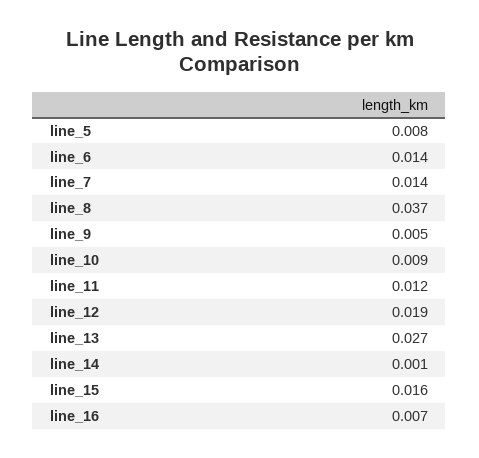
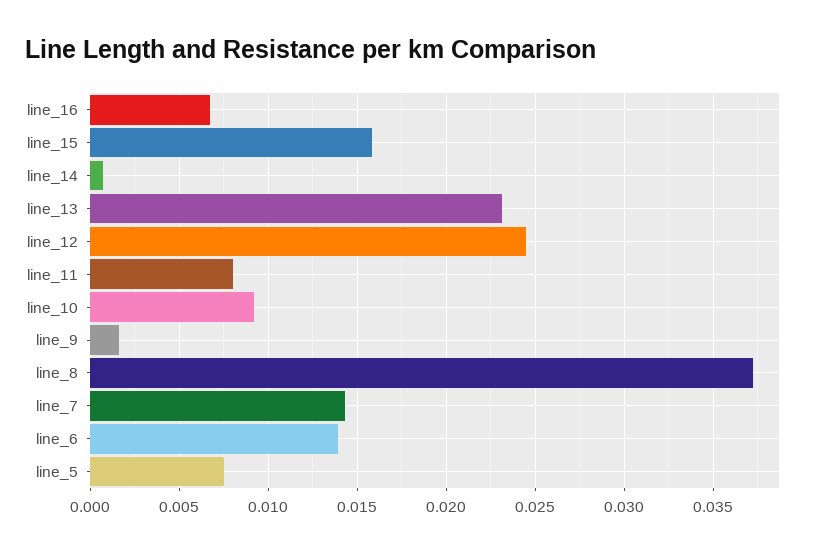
  {
    "line_5": 0.008,
    "line_6": 0.014,
    "line_7": 0.014,
    "line_8": 0.037,
-   "line_9": 0.005,
+   "line_9": 0.0015,
    "line_10": 0.009,
-   "line_11": 0.012,
+   "line_11": 0.008,
-   "line_12": 0.019,
+   "line_12": 0.0245,
-   "line_13": 0.027,
+   "line_13": 0.023,
    "line_14": 0.001,
    "line_15": 0.016,
    "line_16": 0.007
  }

